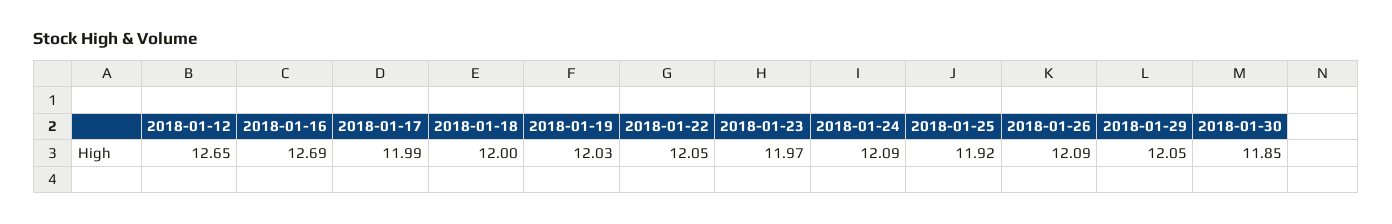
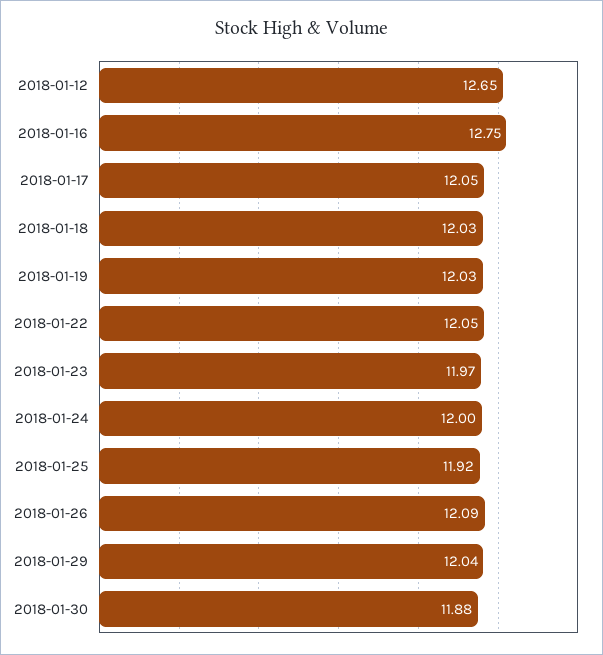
  {
    "2018-01-12": 12.65,
-   "2018-01-16": 12.69,
+   "2018-01-16": 12.75,
-   "2018-01-17": 11.99,
+   "2018-01-17": 12.05,
-   "2018-01-18": 12,
+   "2018-01-18": 12.03,
    "2018-01-19": 12.03,
    "2018-01-22": 12.05,
    "2018-01-23": 11.97,
-   "2018-01-24": 12.09,
+   "2018-01-24": 12,
    "2018-01-25": 11.92,
    "2018-01-26": 12.09,
-   "2018-01-29": 12.05,
+   "2018-01-29": 12.04,
-   "2018-01-30": 11.85
+   "2018-01-30": 11.88
  }

